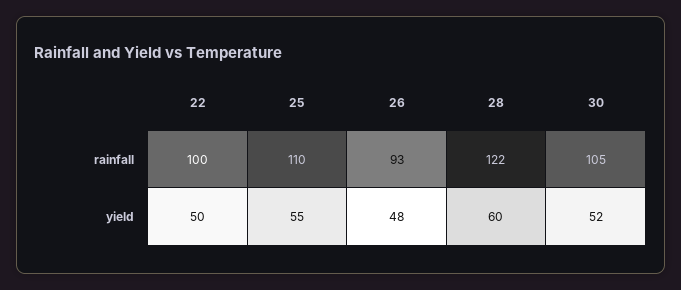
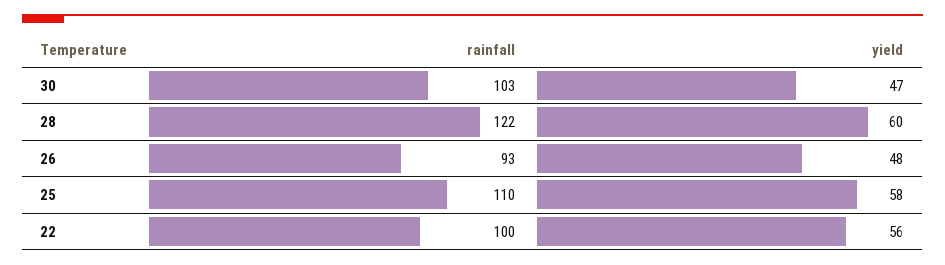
  {
    "22": {
      "rainfall": 100,
-     "yield": 50
+     "yield": 56
    },
    "25": {
      "rainfall": 110,
-     "yield": 55
+     "yield": 58
    },
    "26": {
      "rainfall": 93,
      "yield": 48
    },
    "28": {
      "rainfall": 122,
      "yield": 60
    },
    "30": {
-     "rainfall": 105,
+     "rainfall": 103,
-     "yield": 52
+     "yield": 47
    }
  }

